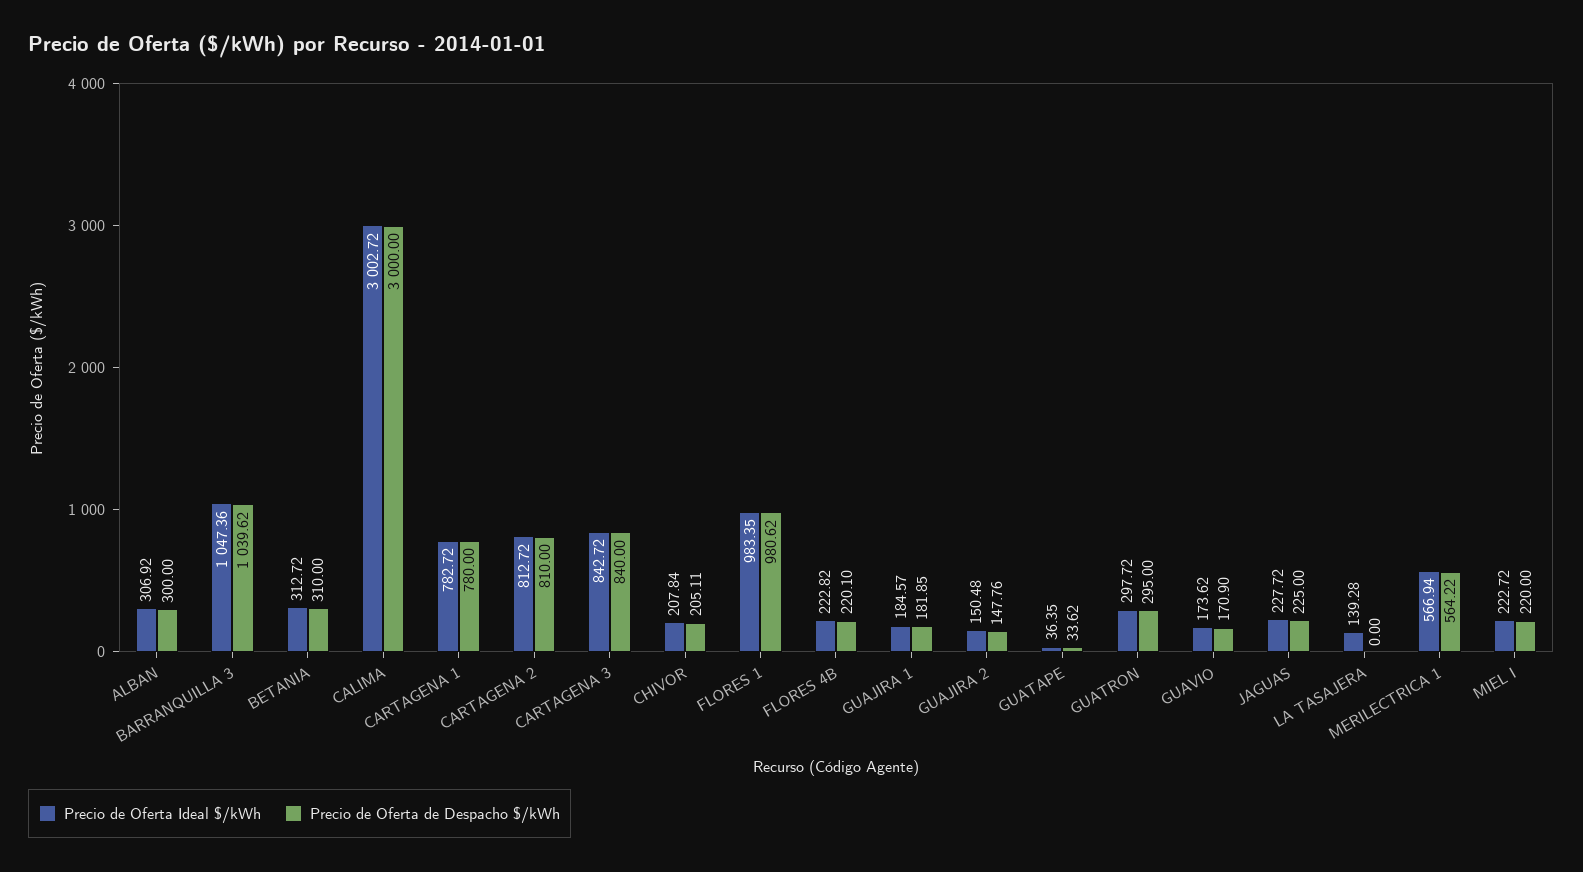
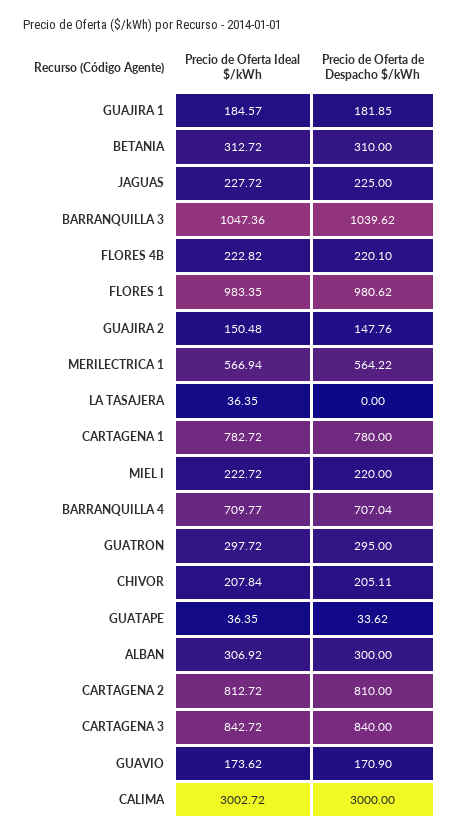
  {
    "Precio de Oferta Ideal $/kWh": {
      "ALBAN": 306.92,
      "BARRANQUILLA 3": 1047.36,
      "BETANIA": 312.72,
      "CALIMA": 3002.72,
      "CARTAGENA 1": 782.72,
      "CARTAGENA 2": 812.72,
      "CARTAGENA 3": 842.72,
      "CHIVOR": 207.84,
      "FLORES 1": 983.35,
      "FLORES 4B": 222.82,
      "GUAJIRA 1": 184.57,
      "GUAJIRA 2": 150.48,
      "GUATAPE": 36.35,
      "GUATRON": 297.72,
      "GUAVIO": 173.62,
      "JAGUAS": 227.72,
-     "LA TASAJERA": 139.28,
+     "LA TASAJERA": 36.35,
      "MERILECTRICA 1": 566.94,
-     "MIEL I": 222.72
+     "MIEL I": 222.72,
+     "BARRANQUILLA 4": 709.77
    },
    "Precio de Oferta de Despacho $/kWh": {
      "ALBAN": 300,
      "BARRANQUILLA 3": 1039.62,
      "BETANIA": 310,
      "CALIMA": 3000,
      "CARTAGENA 1": 780,
      "CARTAGENA 2": 810,
      "CARTAGENA 3": 840,
      "CHIVOR": 205.11,
      "FLORES 1": 980.62,
      "FLORES 4B": 220.1,
      "GUAJIRA 1": 181.85,
      "GUAJIRA 2": 147.76,
      "GUATAPE": 33.62,
      "GUATRON": 295,
      "GUAVIO": 170.9,
      "JAGUAS": 225,
      "LA TASAJERA": 0,
      "MERILECTRICA 1": 564.22,
-     "MIEL I": 220
+     "MIEL I": 220,
+     "BARRANQUILLA 4": 707.04
    }
  }

